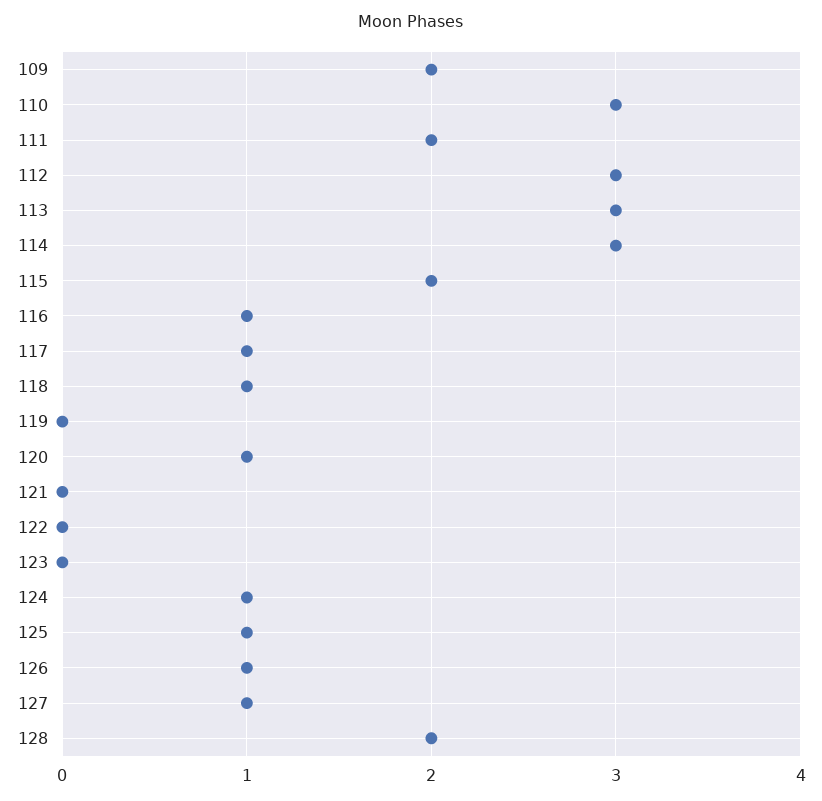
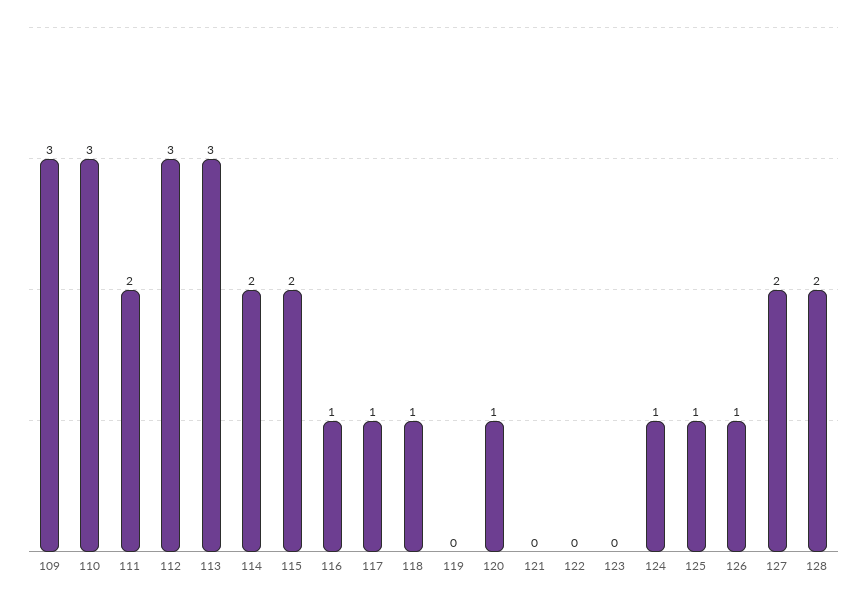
  {
-   "109": 2,
+   "109": 3,
    "110": 3,
    "111": 2,
    "112": 3,
    "113": 3,
-   "114": 3,
+   "114": 2,
    "115": 2,
    "116": 1,
    "117": 1,
    "118": 1,
    "119": 0,
    "120": 1,
    "121": 0,
    "122": 0,
    "123": 0,
    "124": 1,
    "125": 1,
    "126": 1,
-   "127": 1,
+   "127": 2,
    "128": 2
  }

